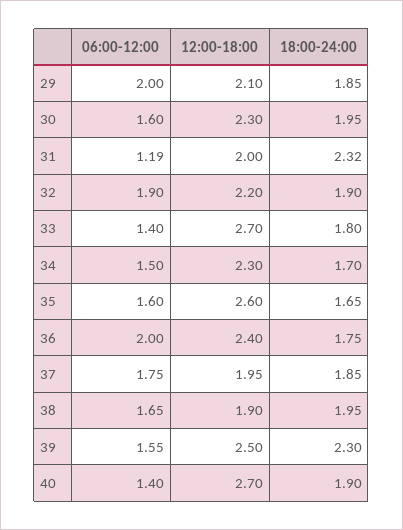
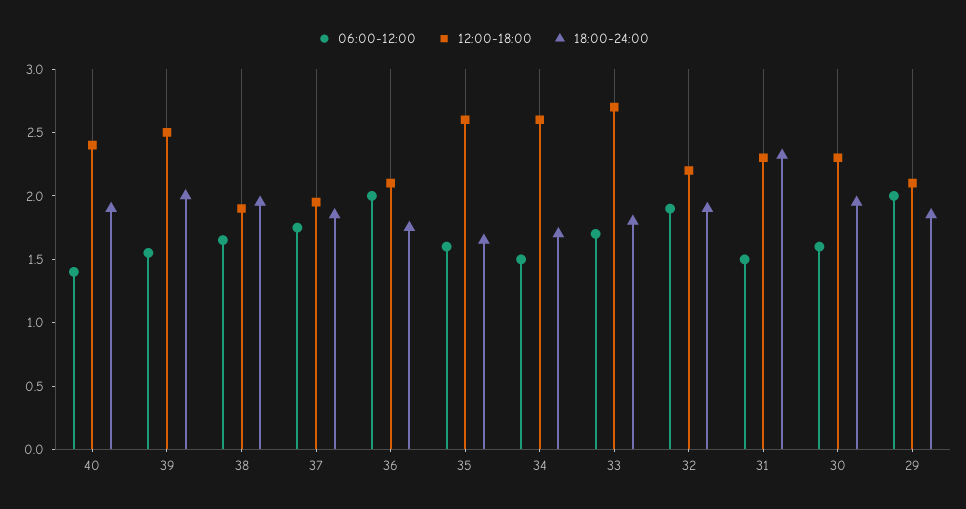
  {
    "06:00-12:00": {
      "29": 2,
      "30": 1.6,
-     "31": 1.19,
+     "31": 1.5,
      "32": 1.9,
-     "33": 1.4,
+     "33": 1.7,
      "34": 1.5,
      "35": 1.6,
      "36": 2,
      "37": 1.75,
      "38": 1.65,
      "39": 1.55,
      "40": 1.4
    },
    "12:00-18:00": {
      "29": 2.1,
      "30": 2.3,
-     "31": 2,
+     "31": 2.3,
      "32": 2.2,
      "33": 2.7,
-     "34": 2.3,
+     "34": 2.6,
      "35": 2.6,
-     "36": 2.4,
+     "36": 2.1,
      "37": 1.95,
      "38": 1.9,
      "39": 2.5,
-     "40": 2.7
+     "40": 2.4
    },
    "18:00-24:00": {
      "29": 1.85,
      "30": 1.95,
      "31": 2.32,
      "32": 1.9,
      "33": 1.8,
      "34": 1.7,
      "35": 1.65,
      "36": 1.75,
      "37": 1.85,
      "38": 1.95,
-     "39": 2.3,
+     "39": 2,
      "40": 1.9
    }
  }

